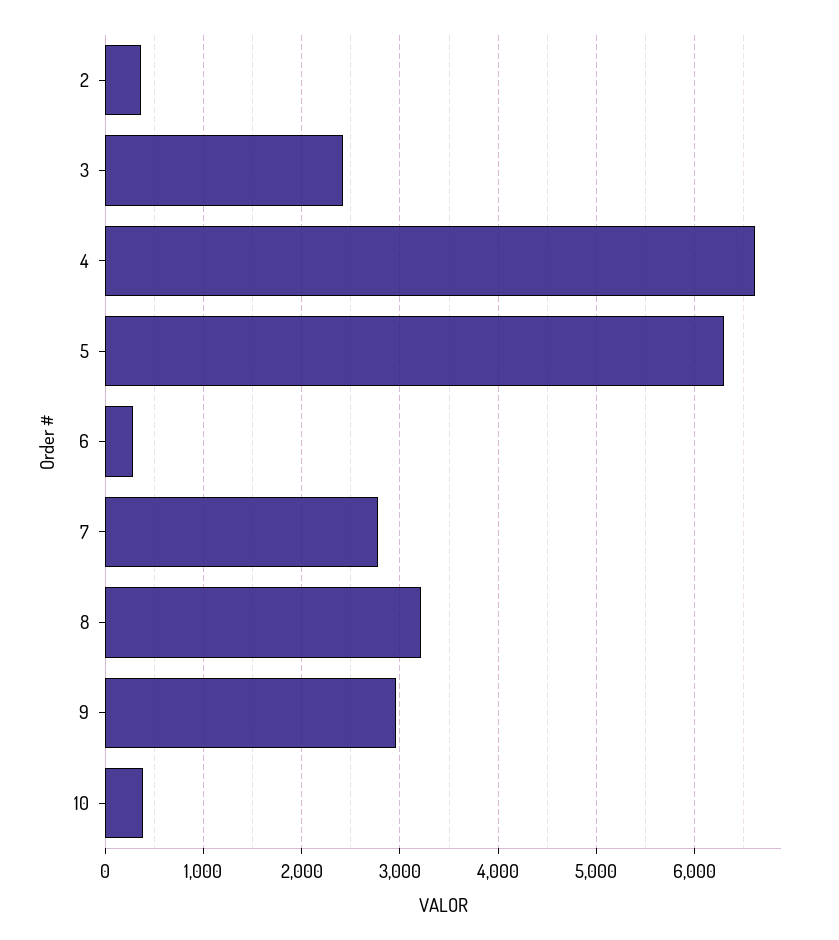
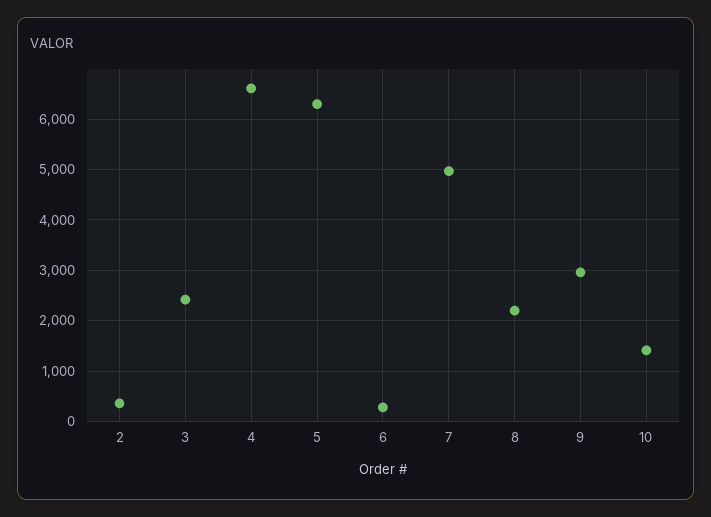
  {
    "2": 400,
    "3": 2400,
    "4": 6600,
    "5": 6300,
    "6": 300,
-   "7": 2800,
+   "7": 5000,
-   "8": 3200,
+   "8": 2200,
    "9": 3000,
-   "10": 400
+   "10": 1400
  }

